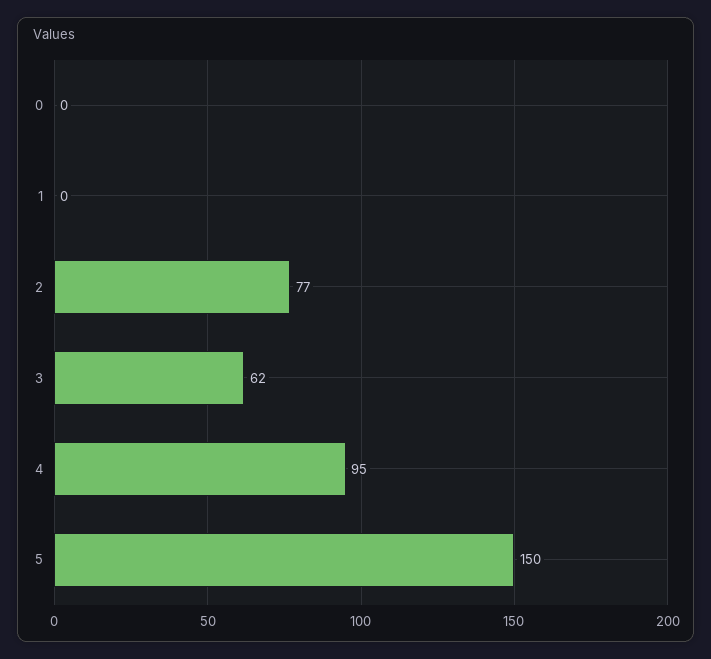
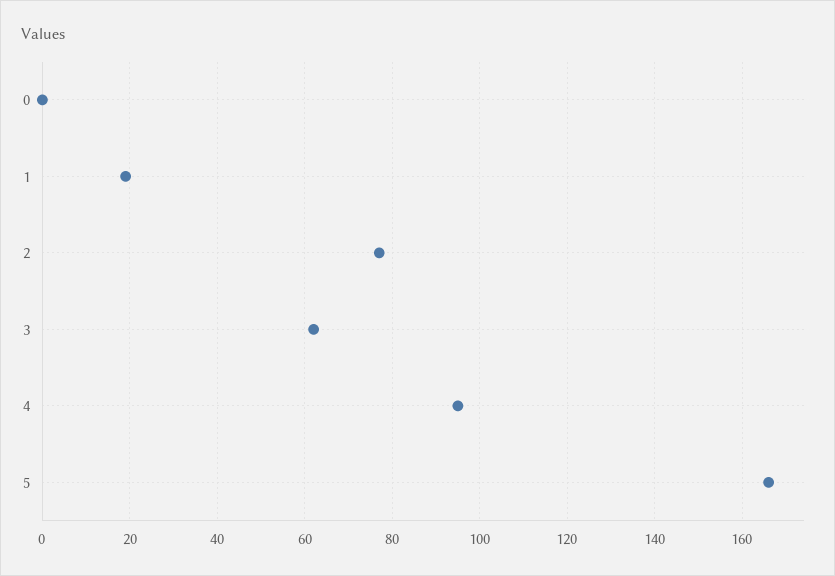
  {
    "0": 0,
-   "1": 0,
+   "1": 20,
    "2": 77,
    "3": 62,
    "4": 95,
-   "5": 150
+   "5": 165
  }

